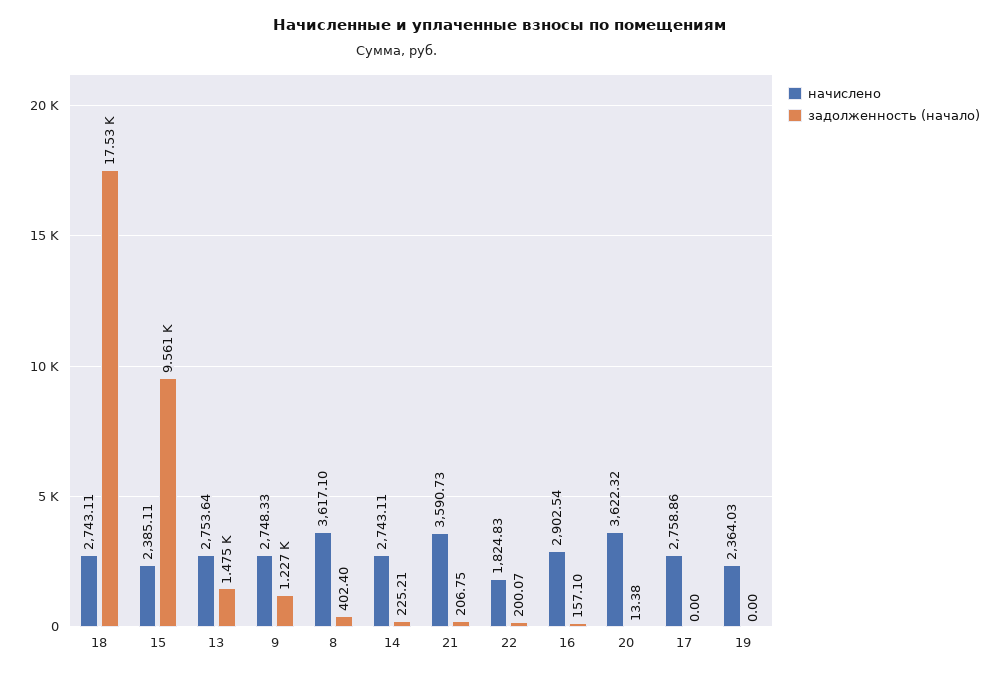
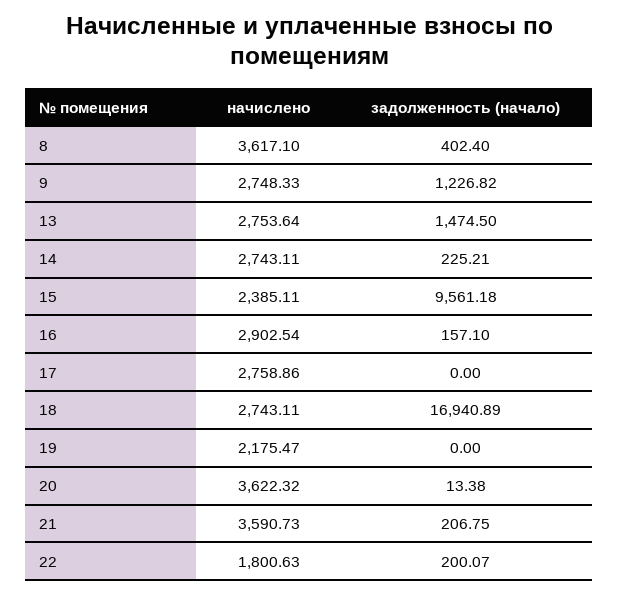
  {
    "начислено": {
      "18": 2743.11,
      "15": 2385.11,
      "13": 2753.64,
      "9": 2748.33,
      "8": 3617.1,
      "14": 2743.11,
      "21": 3590.73,
-     "22": 1824.83,
+     "22": 1800.63,
      "16": 2902.54,
      "20": 3622.32,
      "17": 2758.86,
-     "19": 2364.03
+     "19": 2175.47
    },
    "задолженность (начало)": {
-     "18": 17530,
+     "18": 16940.89,
      "15": 9561.18,
      "13": 1474.5,
      "9": 1226.82,
      "8": 402.4,
      "14": 225.21,
      "21": 206.75,
      "22": 200.07,
      "16": 157.1,
      "20": 13.38,
      "17": 0,
      "19": 0
    }
  }

